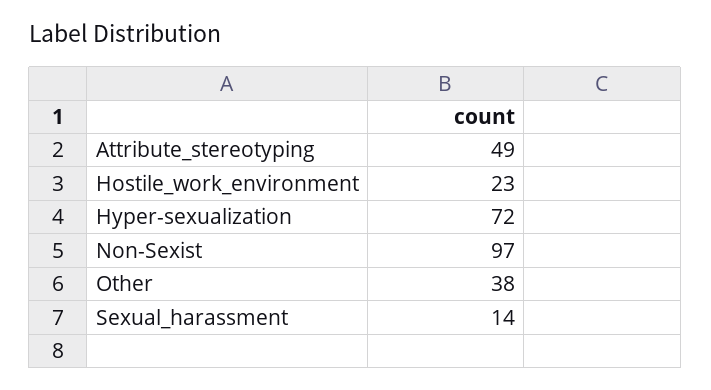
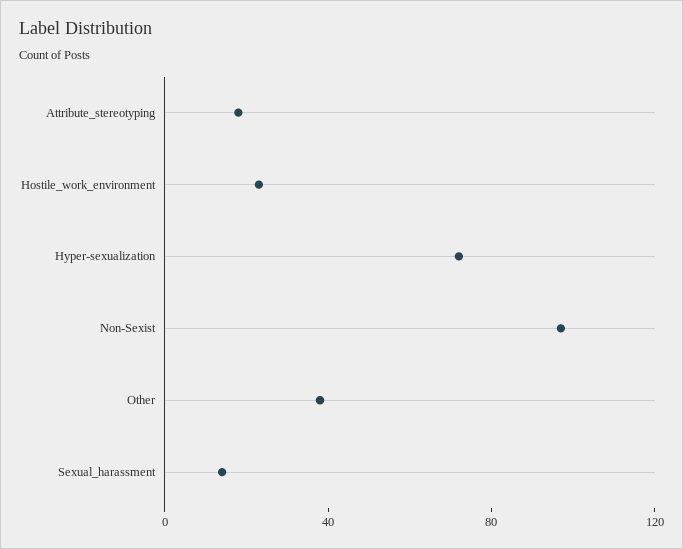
  {
-   "Attribute_stereotyping": 49,
+   "Attribute_stereotyping": 20,
    "Hostile_work_environment": 23,
    "Hyper-sexualization": 72,
    "Non-Sexist": 97,
    "Other": 38,
    "Sexual_harassment": 14
  }

